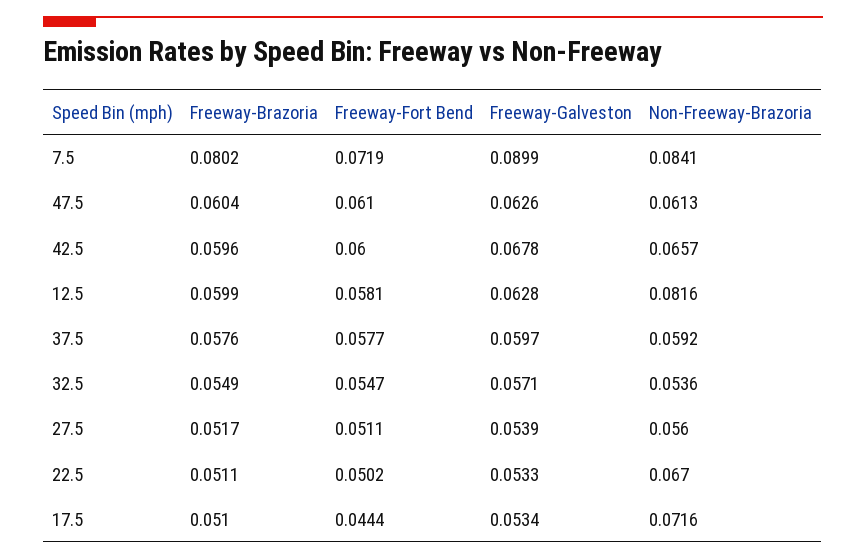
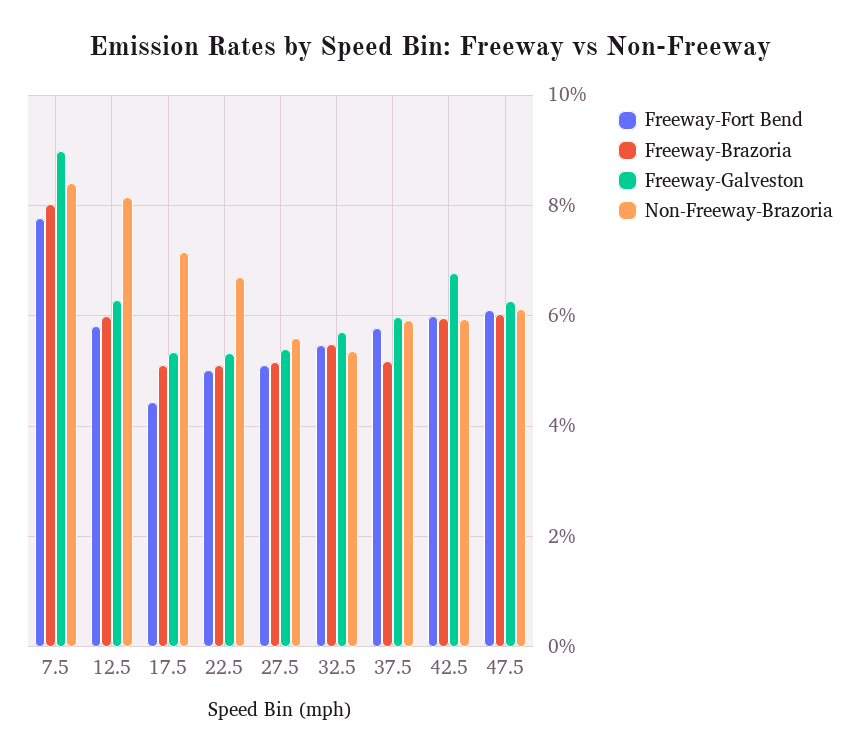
  {
    "Freeway-Brazoria": {
      "7.5": 0.0802,
      "47.5": 0.0604,
      "42.5": 0.0596,
      "12.5": 0.0599,
-     "37.5": 0.0576,
+     "37.5": 0.052,
      "32.5": 0.0549,
      "27.5": 0.0517,
      "22.5": 0.0511,
      "17.5": 0.051
    },
    "Freeway-Fort Bend": {
-     "7.5": 0.0719,
+     "7.5": 0.078,
      "47.5": 0.061,
      "42.5": 0.06,
      "12.5": 0.0581,
      "37.5": 0.0577,
      "32.5": 0.0547,
      "27.5": 0.0511,
      "22.5": 0.0502,
      "17.5": 0.0444
    },
    "Freeway-Galveston": {
      "7.5": 0.0899,
      "47.5": 0.0626,
      "42.5": 0.0678,
      "12.5": 0.0628,
      "37.5": 0.0597,
      "32.5": 0.0571,
      "27.5": 0.0539,
      "22.5": 0.0533,
      "17.5": 0.0534
    },
    "Non-Freeway-Brazoria": {
      "7.5": 0.0841,
      "47.5": 0.0613,
-     "42.5": 0.0657,
+     "42.5": 0.06,
      "12.5": 0.0816,
      "37.5": 0.0592,
      "32.5": 0.0536,
      "27.5": 0.056,
      "22.5": 0.067,
      "17.5": 0.0716
    }
  }

